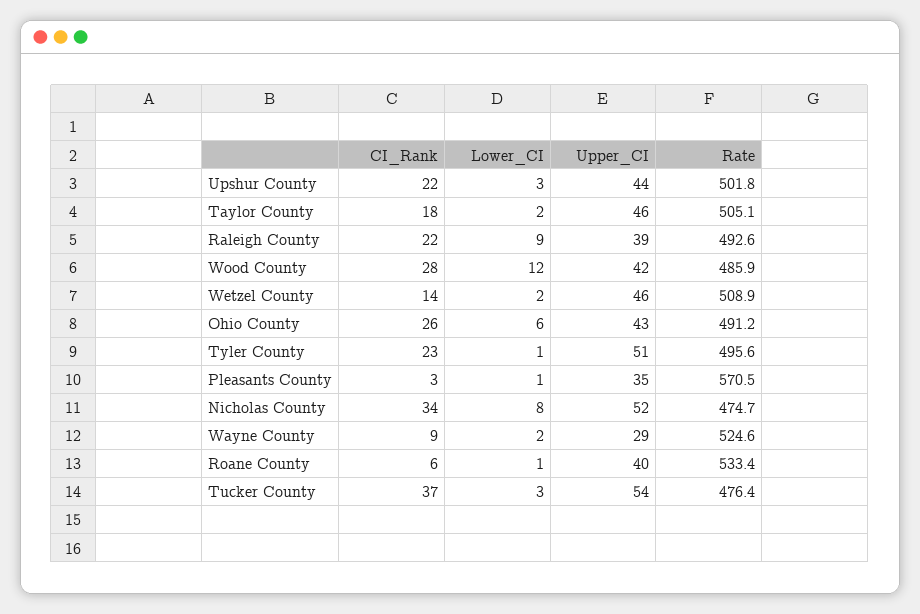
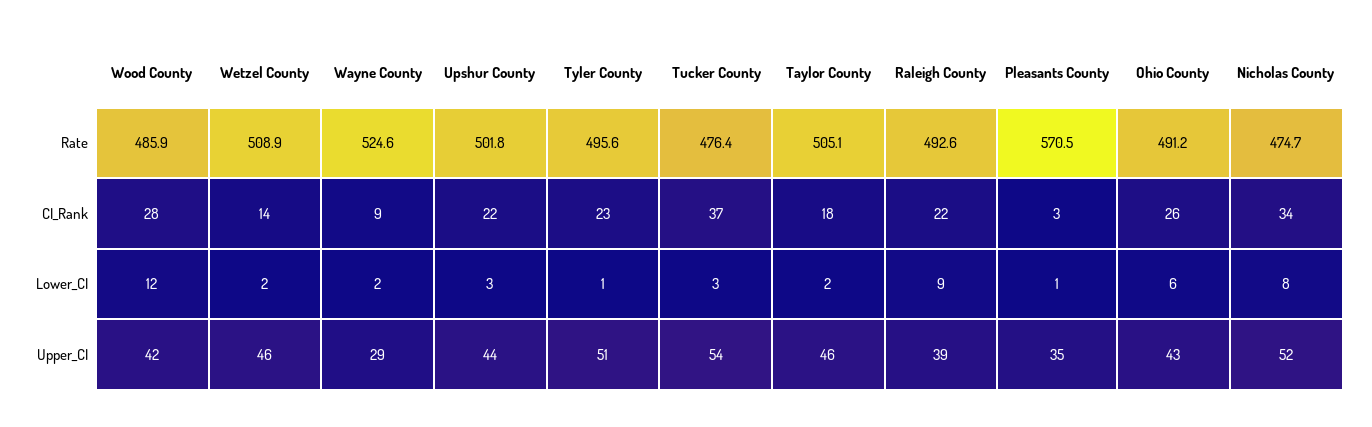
  {
    "CI_Rank": {
      "Upshur County": 22,
      "Taylor County": 18,
      "Raleigh County": 22,
      "Wood County": 28,
      "Wetzel County": 14,
      "Ohio County": 26,
      "Tyler County": 23,
      "Pleasants County": 3,
      "Nicholas County": 34,
      "Wayne County": 9,
-     "Roane County": 6,
      "Tucker County": 37
    },
    "Lower_CI": {
      "Upshur County": 3,
      "Taylor County": 2,
      "Raleigh County": 9,
      "Wood County": 12,
      "Wetzel County": 2,
      "Ohio County": 6,
      "Tyler County": 1,
      "Pleasants County": 1,
      "Nicholas County": 8,
      "Wayne County": 2,
-     "Roane County": 1,
      "Tucker County": 3
    },
    "Upper_CI": {
      "Upshur County": 44,
      "Taylor County": 46,
      "Raleigh County": 39,
      "Wood County": 42,
      "Wetzel County": 46,
      "Ohio County": 43,
      "Tyler County": 51,
      "Pleasants County": 35,
      "Nicholas County": 52,
      "Wayne County": 29,
-     "Roane County": 40,
      "Tucker County": 54
    },
    "Rate": {
      "Upshur County": 501.8,
      "Taylor County": 505.1,
      "Raleigh County": 492.6,
      "Wood County": 485.9,
      "Wetzel County": 508.9,
      "Ohio County": 491.2,
      "Tyler County": 495.6,
      "Pleasants County": 570.5,
      "Nicholas County": 474.7,
      "Wayne County": 524.6,
-     "Roane County": 533.4,
      "Tucker County": 476.4
    }
  }

